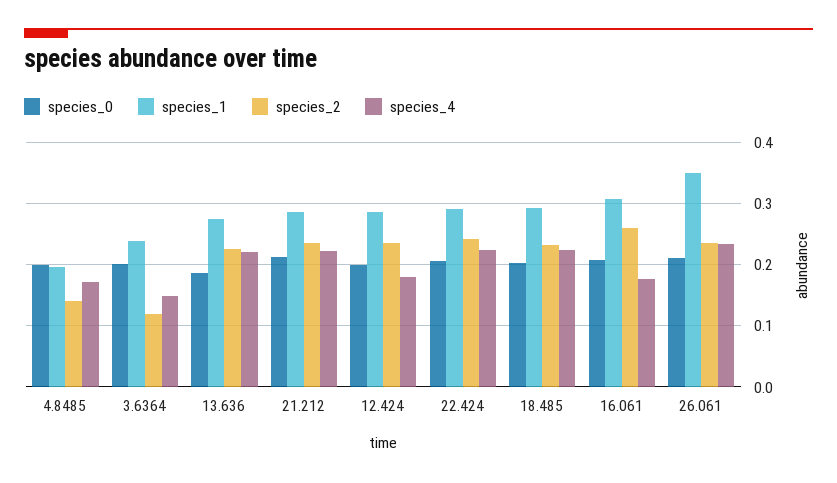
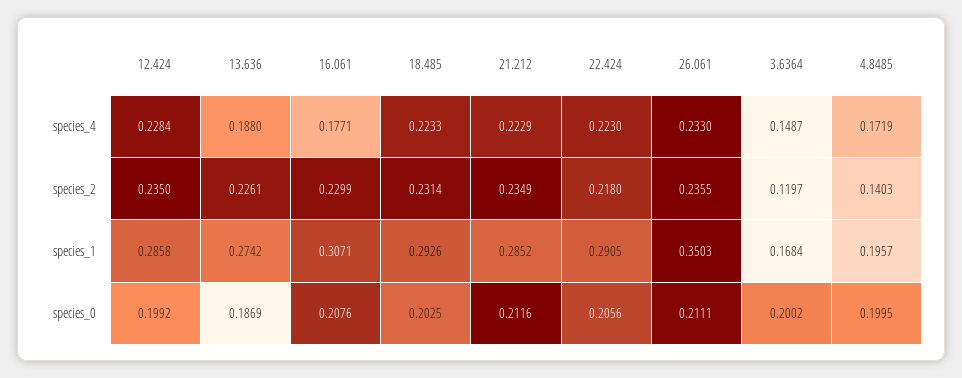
  {
    "species_0": {
      "4.8485": 0.1995,
      "3.6364": 0.2002,
      "13.636": 0.1869,
      "21.212": 0.2116,
      "12.424": 0.1992,
      "22.424": 0.2056,
      "18.485": 0.2025,
      "16.061": 0.2076,
      "26.061": 0.2111
    },
    "species_1": {
      "4.8485": 0.1957,
-     "3.6364": 0.24,
+     "3.6364": 0.1684,
      "13.636": 0.2742,
      "21.212": 0.2852,
      "12.424": 0.2858,
      "22.424": 0.2905,
      "18.485": 0.2926,
      "16.061": 0.3071,
      "26.061": 0.3503
    },
    "species_2": {
      "4.8485": 0.1403,
      "3.6364": 0.1197,
      "13.636": 0.2261,
      "21.212": 0.2349,
      "12.424": 0.235,
-     "22.424": 0.24,
+     "22.424": 0.218,
      "18.485": 0.2314,
-     "16.061": 0.26,
+     "16.061": 0.2299,
      "26.061": 0.2355
    },
    "species_4": {
      "4.8485": 0.1719,
      "3.6364": 0.1487,
-     "13.636": 0.22,
+     "13.636": 0.188,
      "21.212": 0.2229,
-     "12.424": 0.18,
+     "12.424": 0.2284,
      "22.424": 0.223,
      "18.485": 0.2233,
      "16.061": 0.1771,
      "26.061": 0.233
    }
  }

